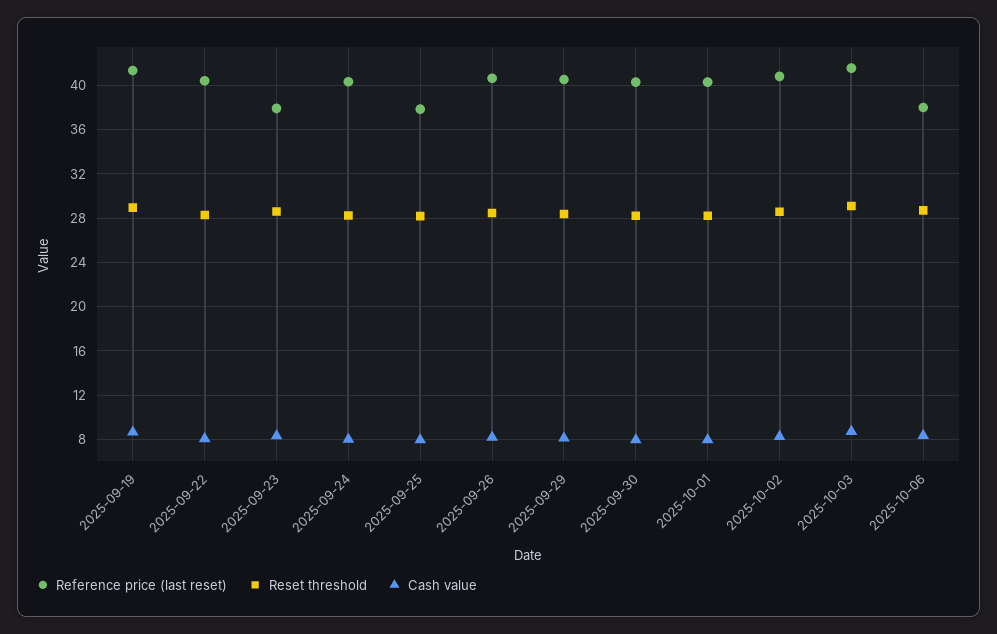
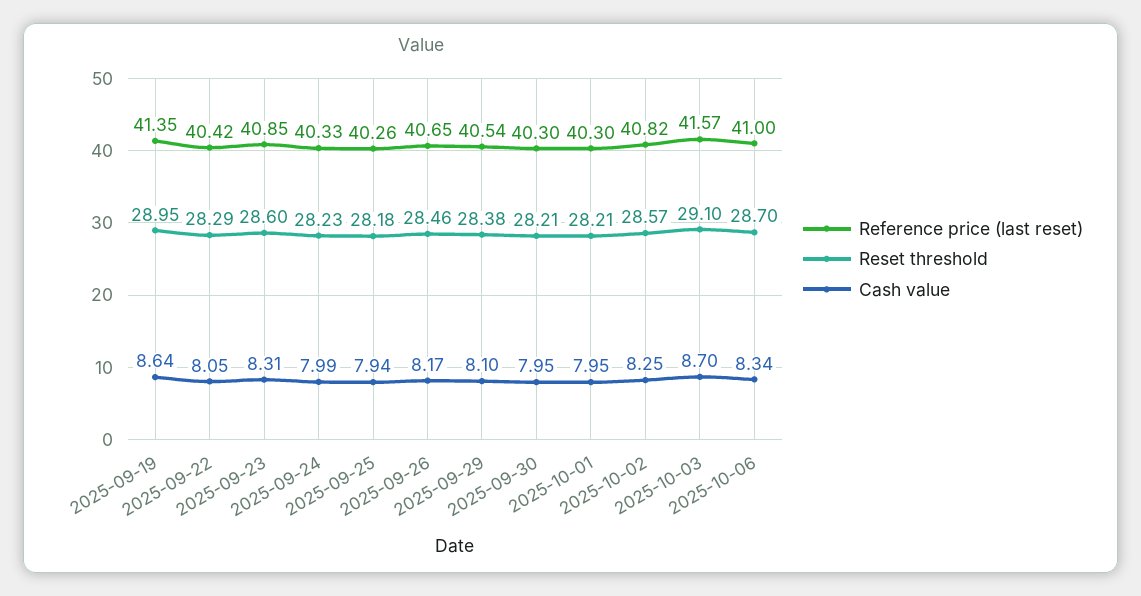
  {
    "Reference price (last reset)": {
      "2025-09-19": 41.35,
      "2025-09-22": 40.42,
-     "2025-09-23": 38,
+     "2025-09-23": 40.85,
      "2025-09-24": 40.33,
-     "2025-09-25": 38,
+     "2025-09-25": 40.26,
      "2025-09-26": 40.65,
      "2025-09-29": 40.54,
      "2025-09-30": 40.3,
      "2025-10-01": 40.3,
      "2025-10-02": 40.82,
      "2025-10-03": 41.57,
-     "2025-10-06": 38
+     "2025-10-06": 41
    },
    "Reset threshold": {
      "2025-09-19": 28.95,
      "2025-09-22": 28.29,
      "2025-09-23": 28.6,
      "2025-09-24": 28.23,
      "2025-09-25": 28.18,
      "2025-09-26": 28.46,
      "2025-09-29": 28.38,
      "2025-09-30": 28.21,
      "2025-10-01": 28.21,
      "2025-10-02": 28.57,
      "2025-10-03": 29.1,
      "2025-10-06": 28.7
    },
    "Cash value": {
      "2025-09-19": 8.64,
      "2025-09-22": 8.05,
      "2025-09-23": 8.31,
      "2025-09-24": 7.99,
      "2025-09-25": 7.94,
      "2025-09-26": 8.17,
      "2025-09-29": 8.1,
      "2025-09-30": 7.95,
      "2025-10-01": 7.95,
      "2025-10-02": 8.25,
      "2025-10-03": 8.7,
      "2025-10-06": 8.34
    }
  }

